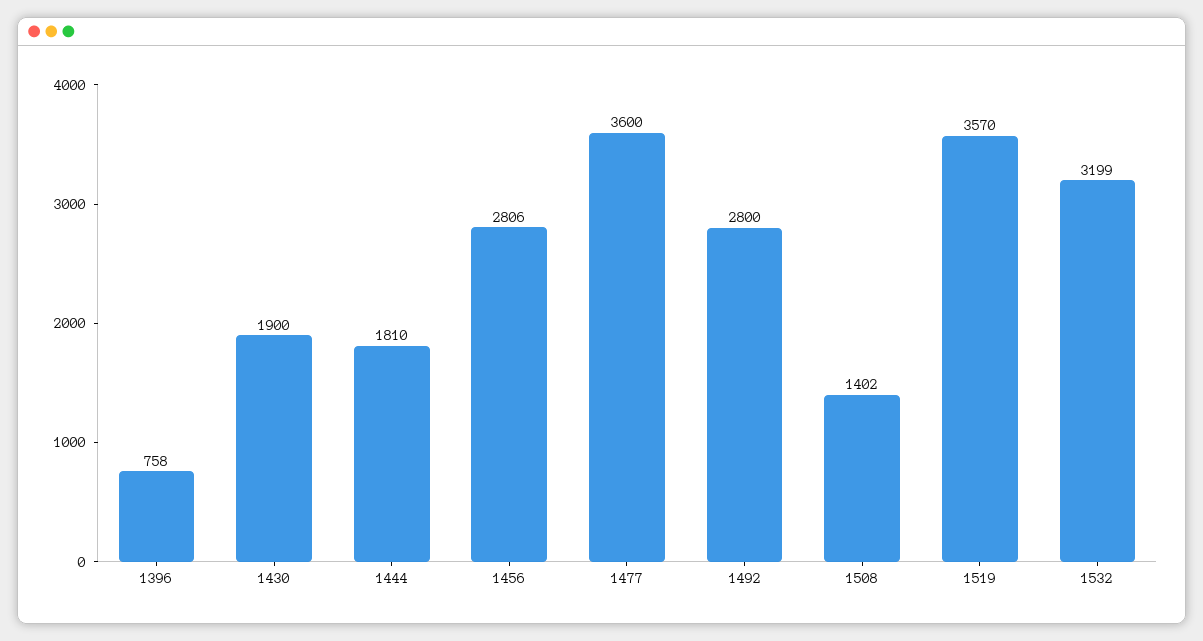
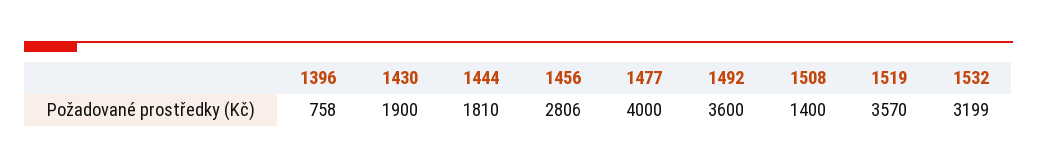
  {
    "1396": 758,
    "1430": 1900,
    "1444": 1810,
    "1456": 2806,
-   "1477": 3600,
+   "1477": 4000,
-   "1492": 2800,
+   "1492": 3600,
-   "1508": 1402,
+   "1508": 1400,
    "1519": 3570,
    "1532": 3199
  }

